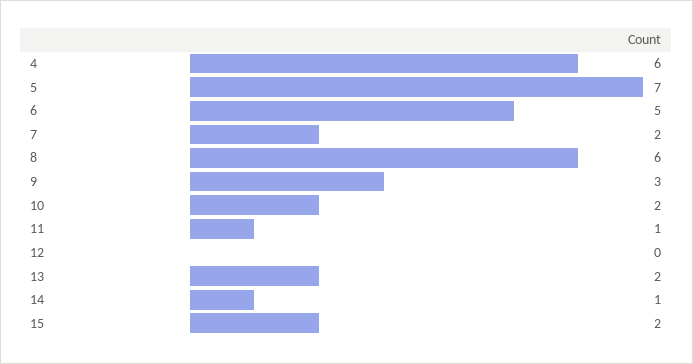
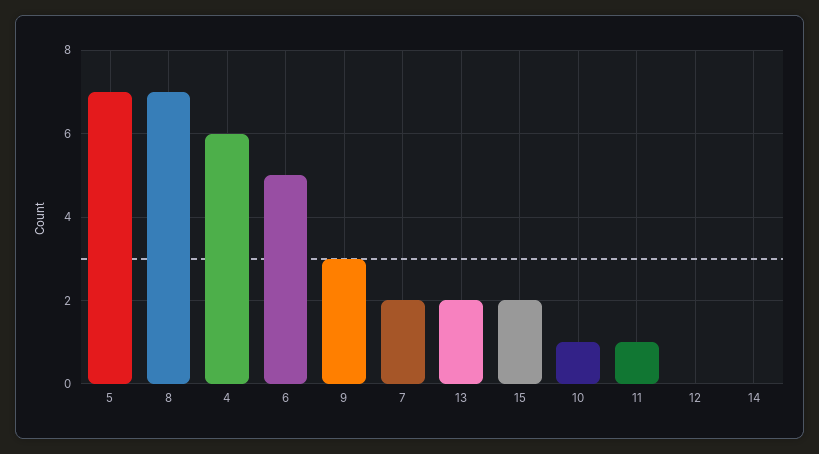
  {
    "4": 6,
    "5": 7,
    "6": 5,
    "7": 2,
-   "8": 6,
+   "8": 7,
    "9": 3,
-   "10": 2,
+   "10": 1,
    "11": 1,
    "12": 0,
    "13": 2,
-   "14": 1,
+   "14": 0,
    "15": 2
  }

